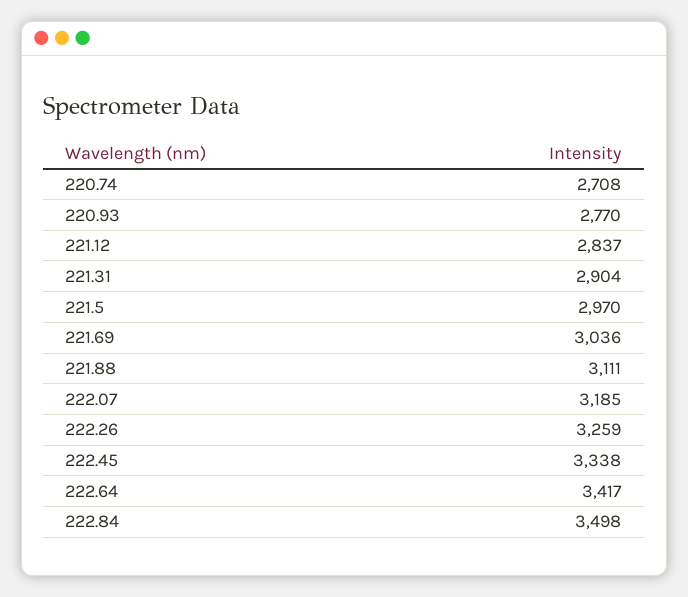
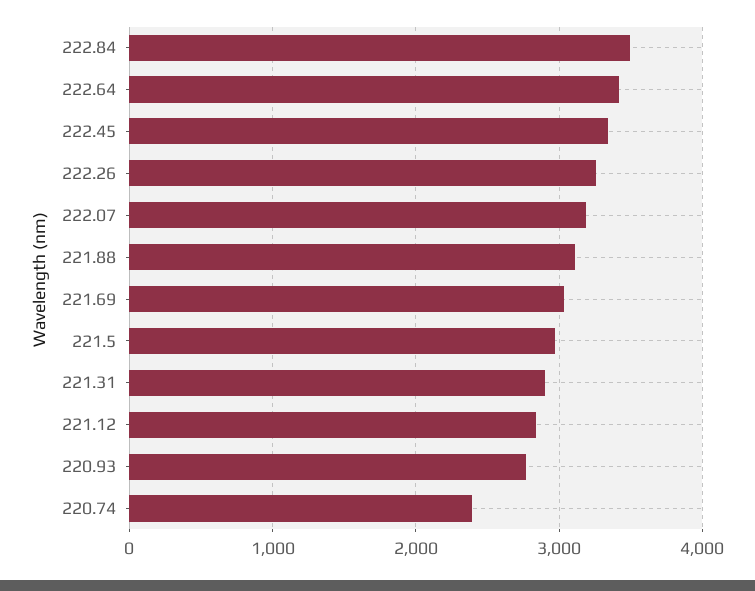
  {
-   "220.74": 2708,
+   "220.74": 2400,
    "220.93": 2770,
    "221.12": 2837,
    "221.31": 2904,
    "221.5": 2970,
    "221.69": 3036,
    "221.88": 3111,
    "222.07": 3185,
    "222.26": 3259,
    "222.45": 3338,
    "222.64": 3417,
    "222.84": 3498
  }

